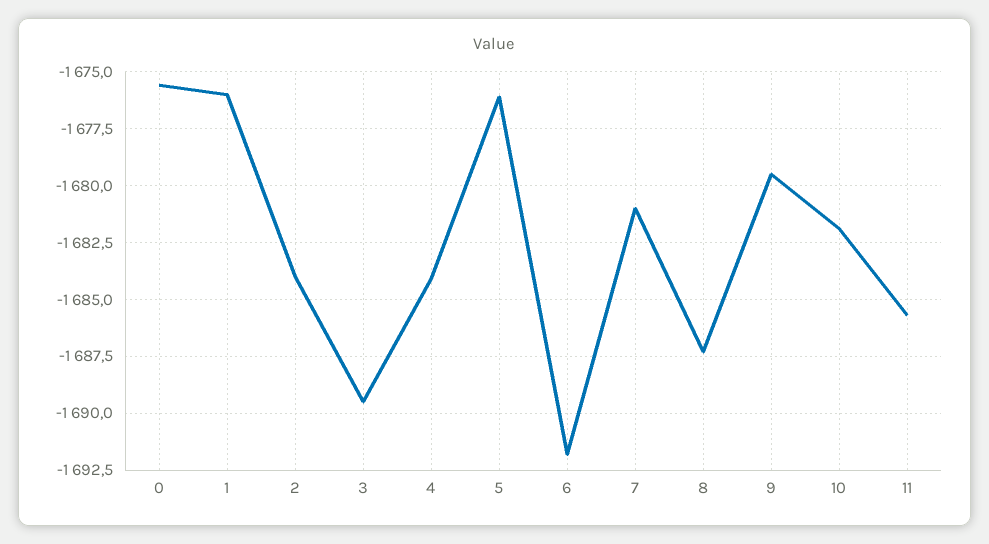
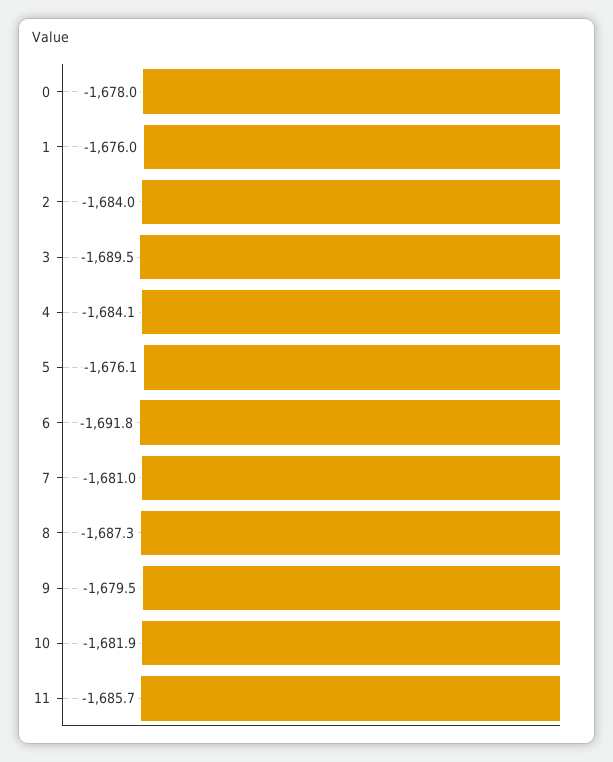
  {
-   "0": -1675.5,
+   "0": -1678,
    "1": -1676,
    "2": -1684,
    "3": -1689.5,
    "4": -1684.1,
    "5": -1676.1,
    "6": -1691.8,
    "7": -1681,
    "8": -1687.3,
    "9": -1679.5,
    "10": -1681.9,
    "11": -1685.7
  }

